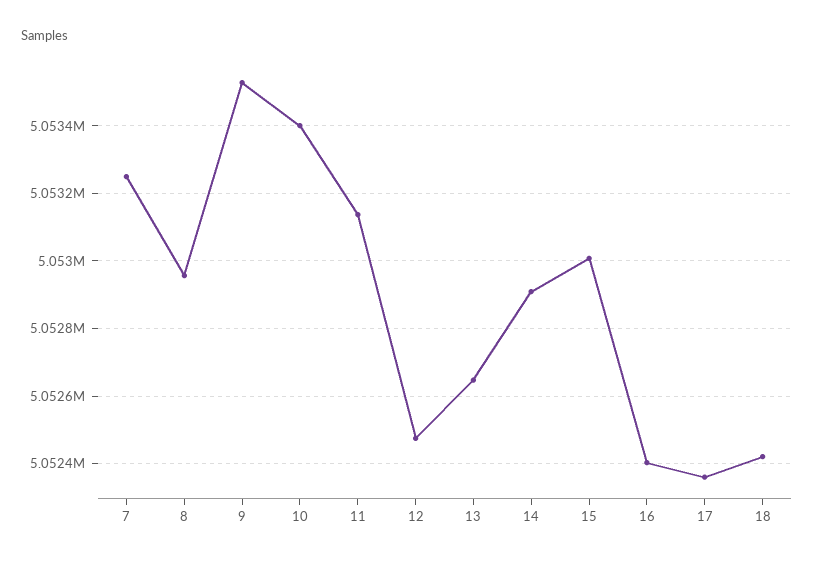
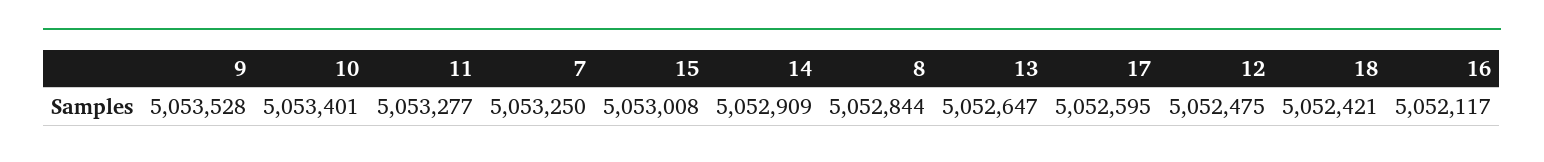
  {
    "7": 5053250,
-   "8": 5052960,
+   "8": 5052844,
    "9": 5053528,
    "10": 5053401,
-   "11": 5053140,
+   "11": 5053277,
    "12": 5052475,
    "13": 5052647,
    "14": 5052909,
    "15": 5053008,
-   "16": 5052400,
+   "16": 5052117,
-   "17": 5052360,
+   "17": 5052595,
    "18": 5052421
  }

